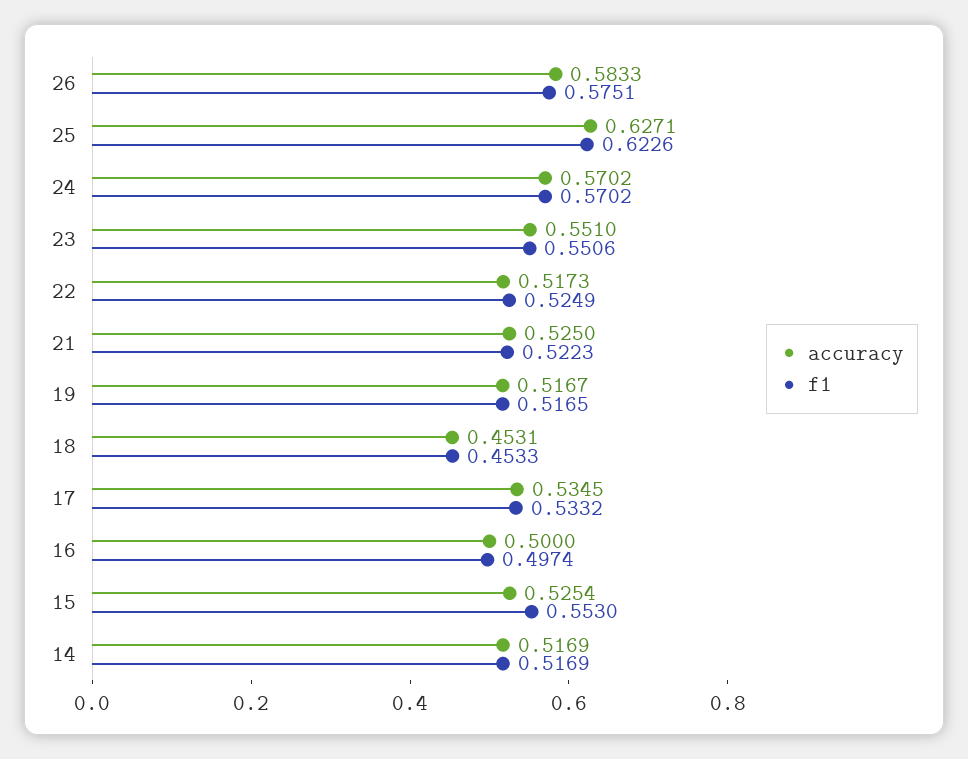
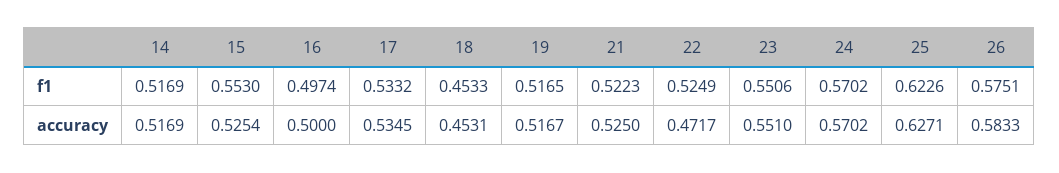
  {
    "accuracy": {
      "26": 0.5833,
      "25": 0.6271,
      "24": 0.5702,
      "23": 0.551,
-     "22": 0.5173,
+     "22": 0.4717,
      "21": 0.525,
      "19": 0.5167,
      "18": 0.4531,
      "17": 0.5345,
      "16": 0.5,
      "15": 0.5254,
      "14": 0.5169
    },
    "f1": {
      "26": 0.5751,
      "25": 0.6226,
      "24": 0.5702,
      "23": 0.5506,
      "22": 0.5249,
      "21": 0.5223,
      "19": 0.5165,
      "18": 0.4533,
      "17": 0.5332,
      "16": 0.4974,
      "15": 0.553,
      "14": 0.5169
    }
  }

